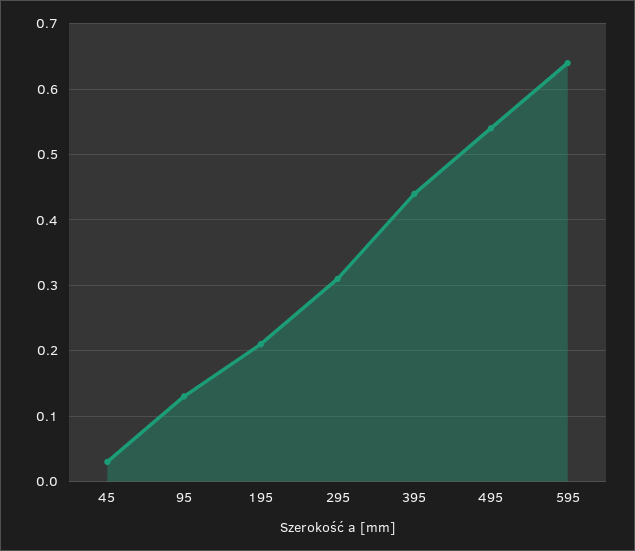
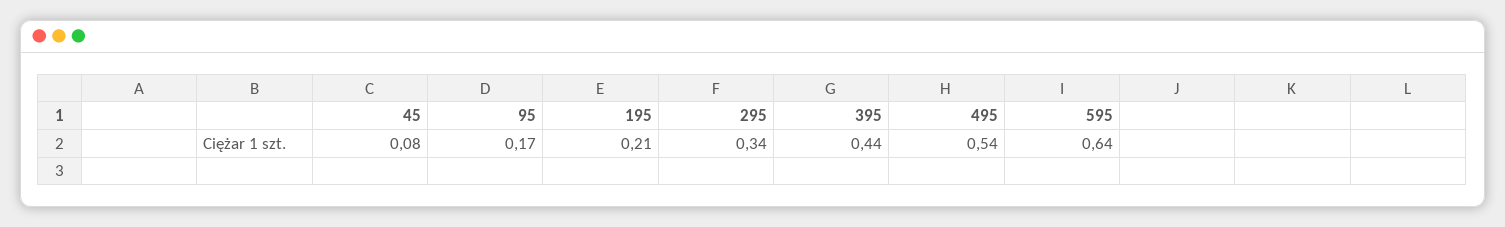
  {
-   "45": 0.03,
+   "45": 0.08,
-   "95": 0.13,
+   "95": 0.17,
    "195": 0.21,
-   "295": 0.31,
+   "295": 0.34,
    "395": 0.44,
    "495": 0.54,
    "595": 0.64
  }

